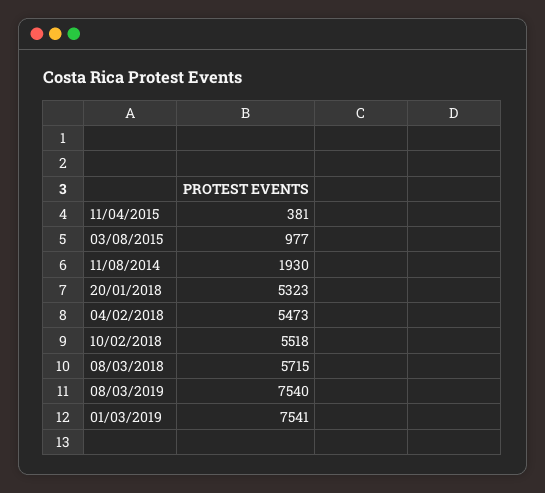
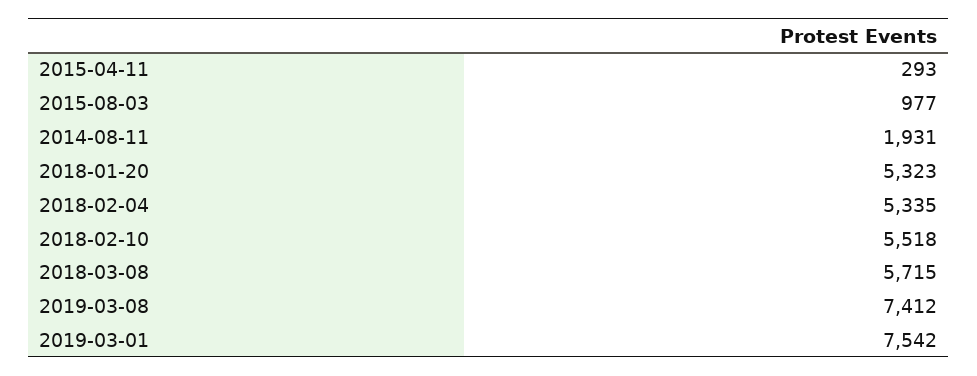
  {
-   "11/04/2015": 381,
+   "11/04/2015": 293,
    "03/08/2015": 977,
-   "11/08/2014": 1930,
+   "11/08/2014": 1931,
    "20/01/2018": 5323,
-   "04/02/2018": 5473,
+   "04/02/2018": 5335,
    "10/02/2018": 5518,
    "08/03/2018": 5715,
-   "08/03/2019": 7540,
+   "08/03/2019": 7412,
-   "01/03/2019": 7541
+   "01/03/2019": 7542
  }

